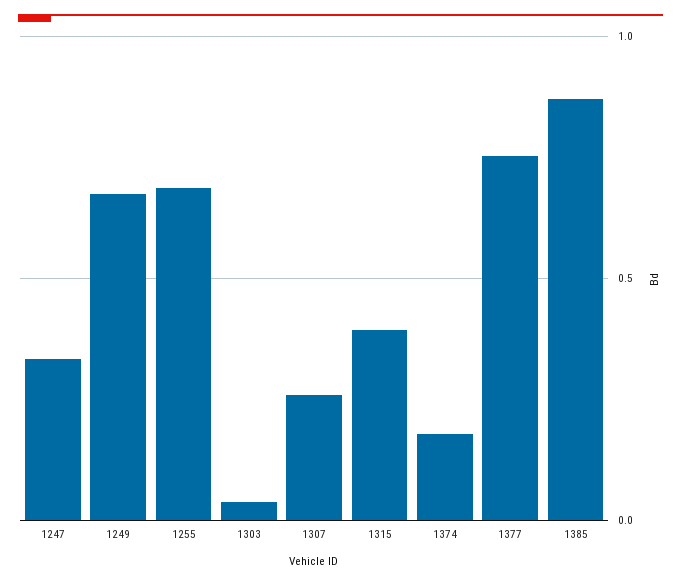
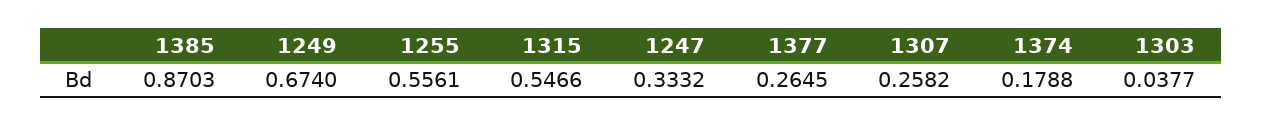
  {
    "1247": 0.3332,
    "1249": 0.674,
-   "1255": 0.7,
+   "1255": 0.5561,
    "1303": 0.0377,
    "1307": 0.2582,
-   "1315": 0.4,
+   "1315": 0.5466,
    "1374": 0.1788,
-   "1377": 0.75,
+   "1377": 0.2645,
    "1385": 0.8703
  }

